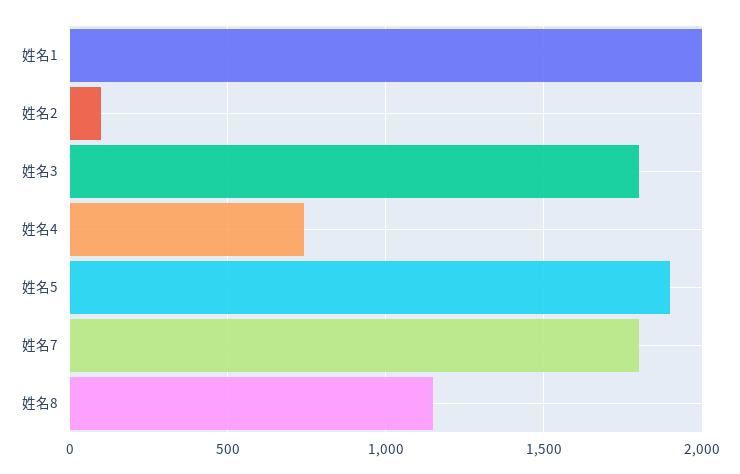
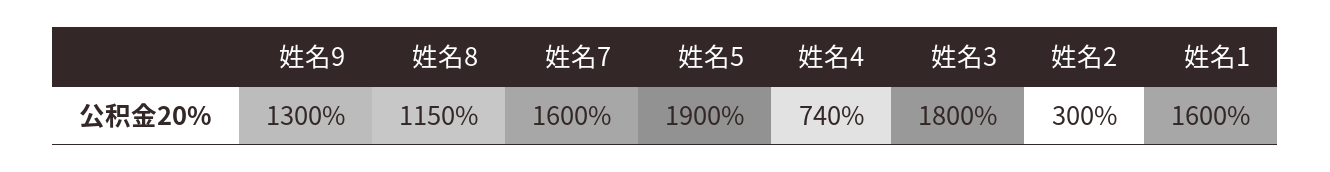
  {
-   "姓名1": 2000,
+   "姓名1": 1600,
-   "姓名2": 100,
+   "姓名2": 300,
    "姓名3": 1800,
    "姓名4": 740,
    "姓名5": 1900,
-   "姓名7": 1800,
+   "姓名7": 1600,
-   "姓名8": 1150
+   "姓名8": 1150,
+   "姓名9": 1300
  }

